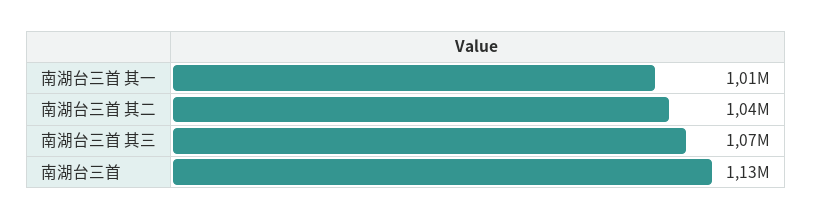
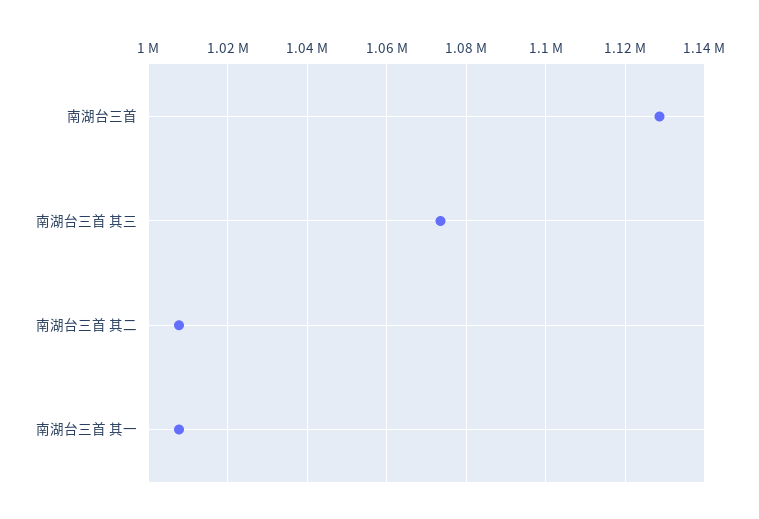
  {
    "南湖台三首 其一": 1010000,
-   "南湖台三首 其二": 1040000,
+   "南湖台三首 其二": 1008000,
    "南湖台三首 其三": 1070000,
    "南湖台三首": 1130000
  }

